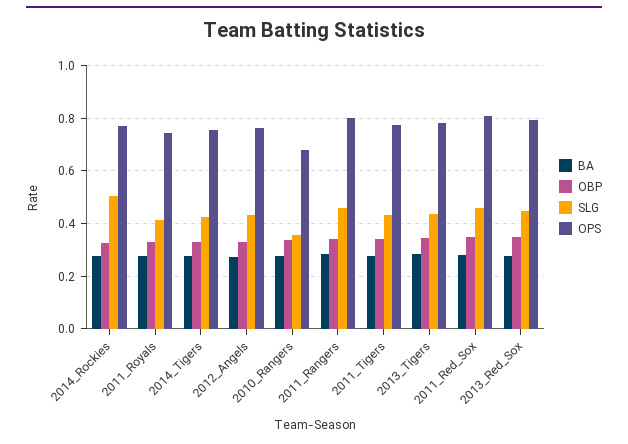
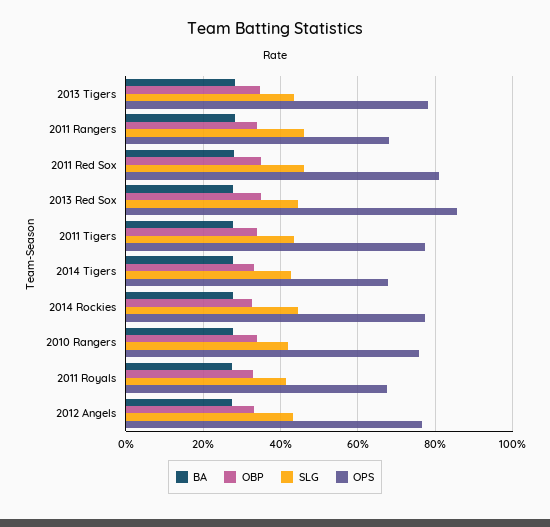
  {
    "BA": {
      "2014_Rockies": 0.28,
      "2011_Royals": 0.28,
      "2014_Tigers": 0.28,
      "2012_Angels": 0.28,
      "2010_Rangers": 0.28,
      "2011_Rangers": 0.28,
      "2011_Tigers": 0.28,
      "2013_Tigers": 0.28,
      "2011_Red_Sox": 0.28,
      "2013_Red_Sox": 0.28
    },
    "OBP": {
      "2014_Rockies": 0.32,
      "2011_Royals": 0.32,
      "2014_Tigers": 0.34,
      "2012_Angels": 0.34,
      "2010_Rangers": 0.34,
      "2011_Rangers": 0.34,
      "2011_Tigers": 0.34,
      "2013_Tigers": 0.34,
      "2011_Red_Sox": 0.34,
      "2013_Red_Sox": 0.34
    },
    "SLG": {
-     "2014_Rockies": 0.5,
+     "2014_Rockies": 0.44,
      "2011_Royals": 0.42,
      "2014_Tigers": 0.42,
      "2012_Angels": 0.44,
-     "2010_Rangers": 0.35,
+     "2010_Rangers": 0.42,
      "2011_Rangers": 0.46,
      "2011_Tigers": 0.44,
      "2013_Tigers": 0.44,
      "2011_Red_Sox": 0.46,
      "2013_Red_Sox": 0.44
    },
    "OPS": {
      "2014_Rockies": 0.78,
-     "2011_Royals": 0.75,
+     "2011_Royals": 0.68,
-     "2014_Tigers": 0.75,
+     "2014_Tigers": 0.68,
      "2012_Angels": 0.76,
-     "2010_Rangers": 0.675,
+     "2010_Rangers": 0.76,
-     "2011_Rangers": 0.8,
+     "2011_Rangers": 0.68,
      "2011_Tigers": 0.78,
      "2013_Tigers": 0.78,
      "2011_Red_Sox": 0.8,
-     "2013_Red_Sox": 0.8
+     "2013_Red_Sox": 0.86
    }
  }

